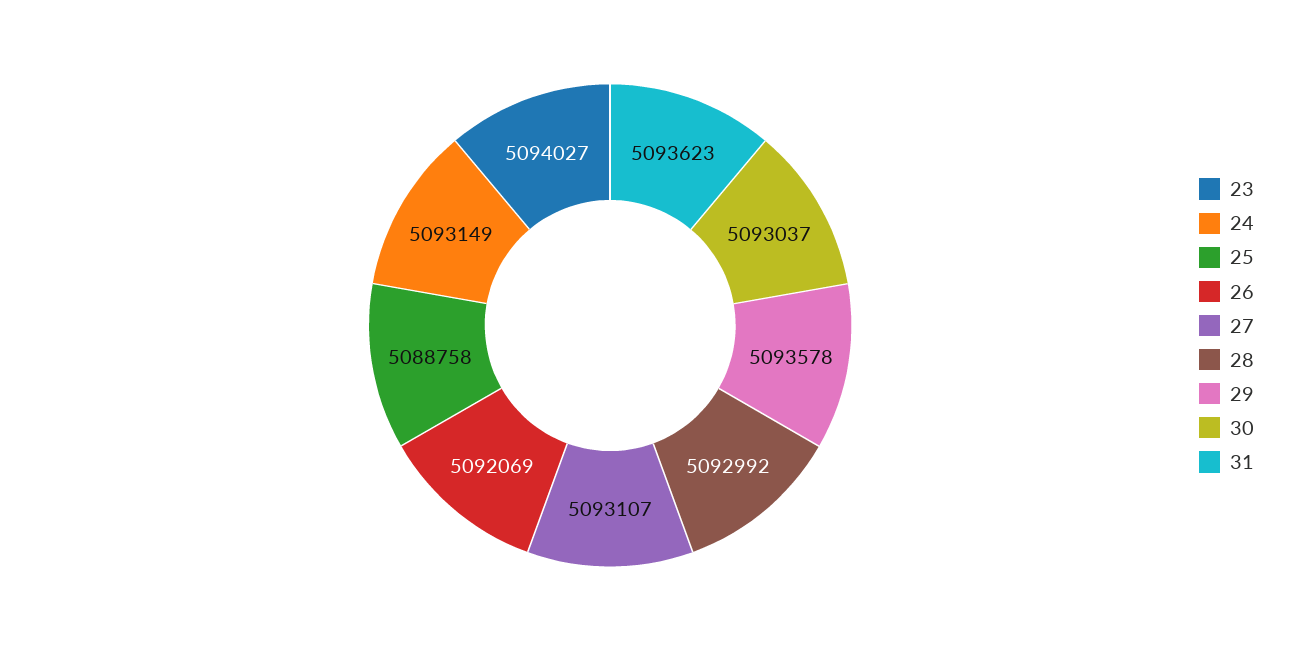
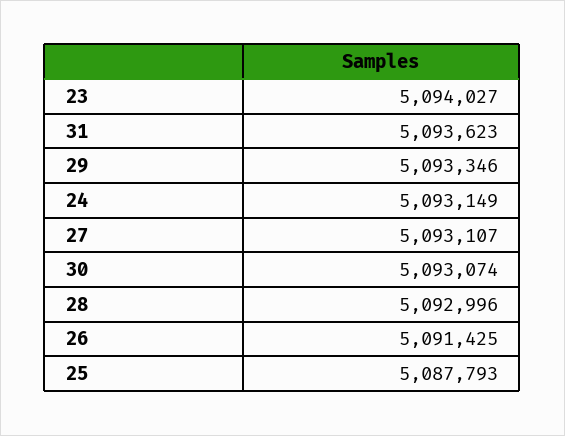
  {
    "23": 5094027,
    "24": 5093149,
-   "25": 5088758,
+   "25": 5087793,
-   "26": 5092069,
+   "26": 5091425,
    "27": 5093107,
-   "28": 5092992,
+   "28": 5092996,
-   "29": 5093578,
+   "29": 5093346,
-   "30": 5093037,
+   "30": 5093074,
    "31": 5093623
  }

